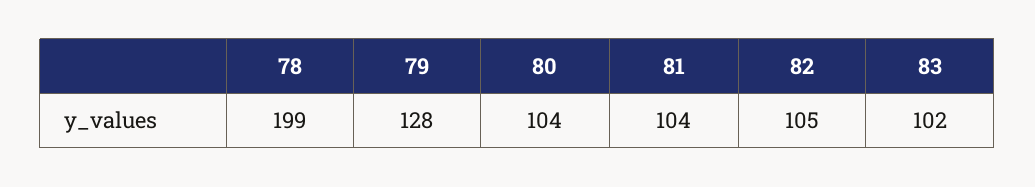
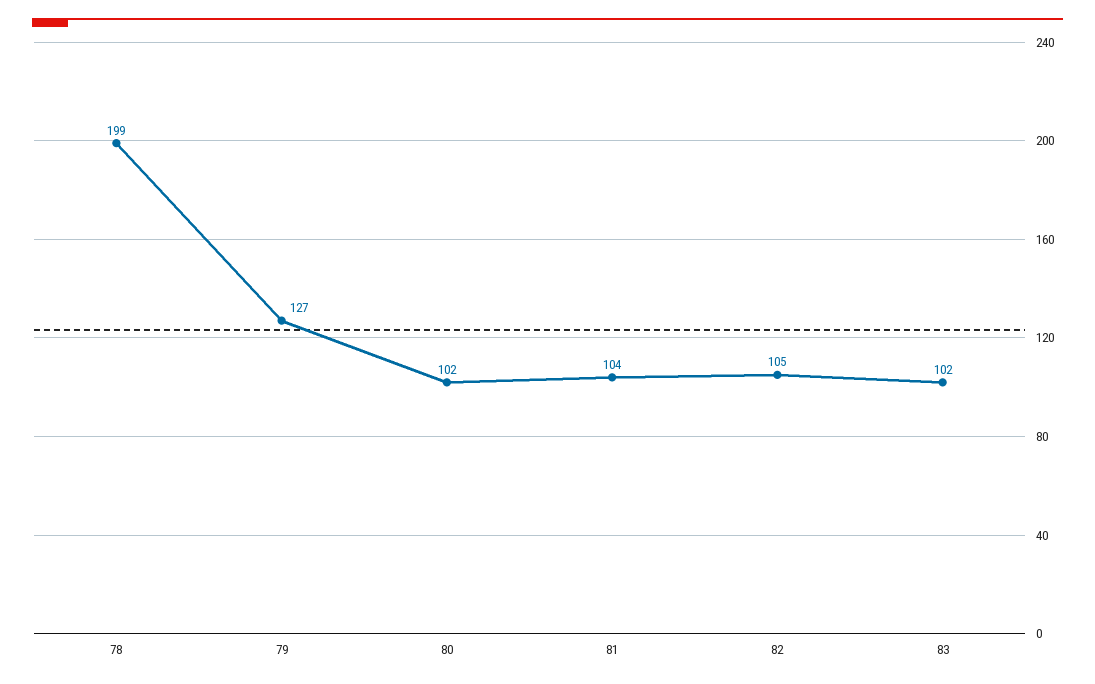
  {
    "78": 199,
-   "79": 128,
+   "79": 127,
-   "80": 104,
+   "80": 102,
    "81": 104,
    "82": 105,
    "83": 102
  }

